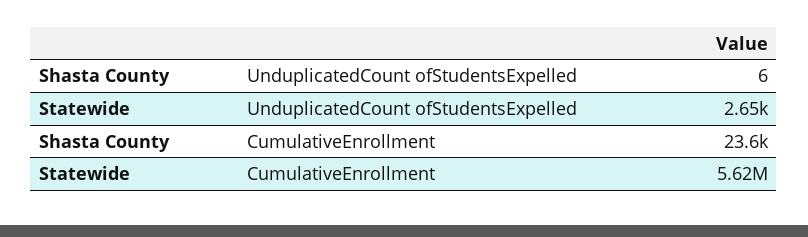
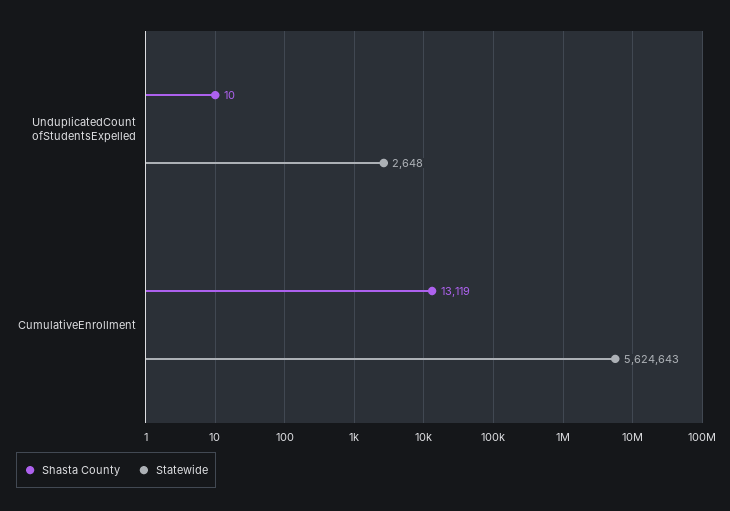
  {
    "Shasta County": {
-     "UnduplicatedCount ofStudentsExpelled": 6,
+     "UnduplicatedCount ofStudentsExpelled": 10,
-     "CumulativeEnrollment": 23600
+     "CumulativeEnrollment": 13119
    },
    "Statewide": {
      "UnduplicatedCount ofStudentsExpelled": 2648,
      "CumulativeEnrollment": 5624643
    }
  }

